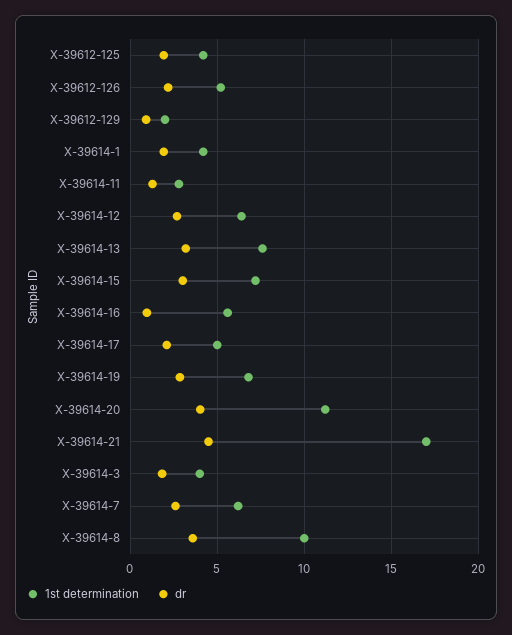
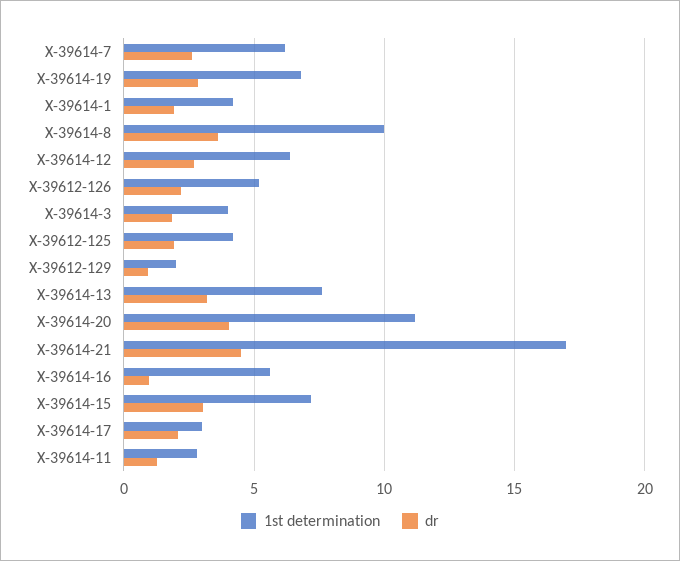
  {
    "1st determination": {
      "Х-39612-125": 4,
      "Х-39612-126": 5,
      "Х-39612-129": 2,
      "Х-39614-1": 4,
      "Х-39614-11": 3,
      "Х-39614-12": 6.5,
      "Х-39614-13": 7.5,
      "Х-39614-15": 7,
      "Х-39614-16": 5.5,
-     "Х-39614-17": 5,
+     "Х-39614-17": 3,
      "Х-39614-19": 7,
      "Х-39614-20": 11,
      "Х-39614-21": 17,
      "Х-39614-3": 4,
      "Х-39614-7": 6,
      "Х-39614-8": 10
    },
    "dr": {
      "Х-39612-125": 2,
      "Х-39612-126": 2,
      "Х-39612-129": 1,
      "Х-39614-1": 2,
      "Х-39614-11": 1.5,
      "Х-39614-12": 2.5,
      "Х-39614-13": 3,
      "Х-39614-15": 3,
      "Х-39614-16": 1,
      "Х-39614-17": 2,
      "Х-39614-19": 3,
      "Х-39614-20": 4,
      "Х-39614-21": 4.5,
      "Х-39614-3": 2,
      "Х-39614-7": 2.5,
      "Х-39614-8": 3.5
    }
  }

